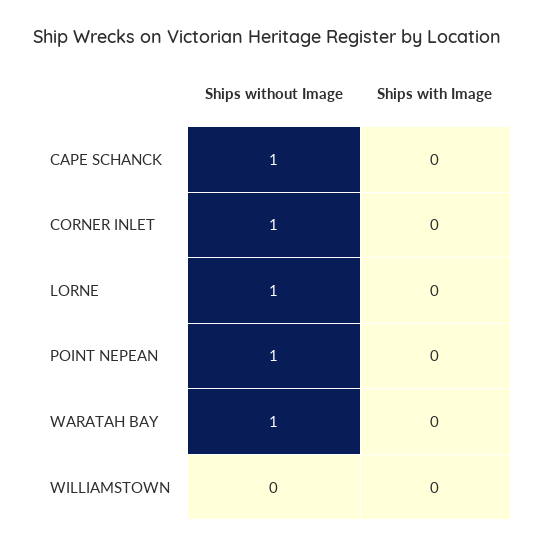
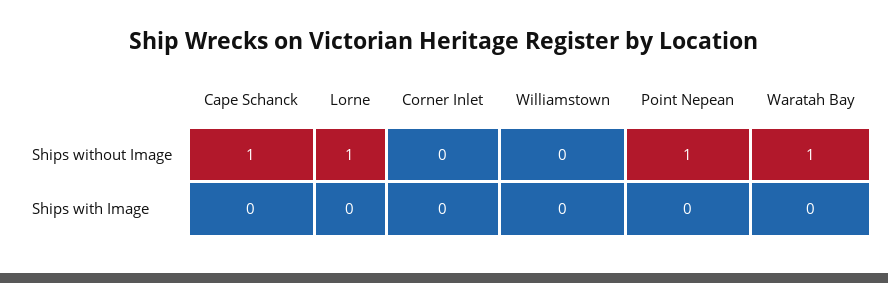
  {
    "Ships without Image": {
      "CAPE SCHANCK": 1,
-     "CORNER INLET": 1,
+     "CORNER INLET": 0,
      "LORNE": 1,
      "POINT NEPEAN": 1,
      "WARATAH BAY": 1,
      "WILLIAMSTOWN": 0
    },
    "Ships with Image": {
      "CAPE SCHANCK": 0,
      "CORNER INLET": 0,
      "LORNE": 0,
      "POINT NEPEAN": 0,
      "WARATAH BAY": 0,
      "WILLIAMSTOWN": 0
    }
  }

